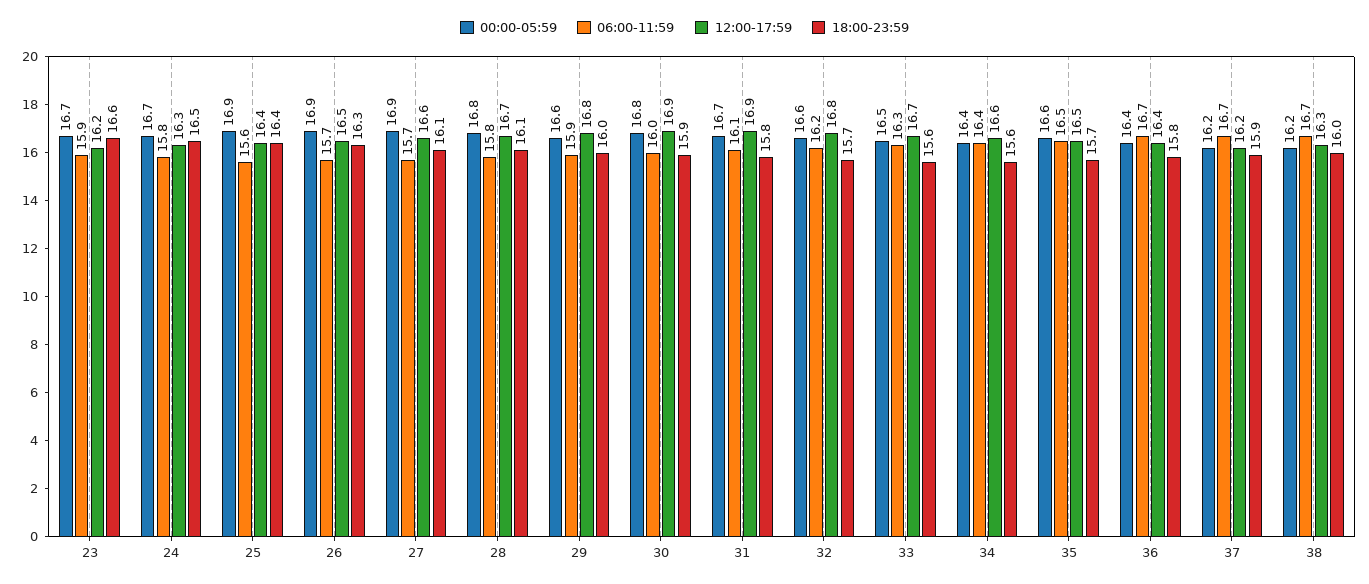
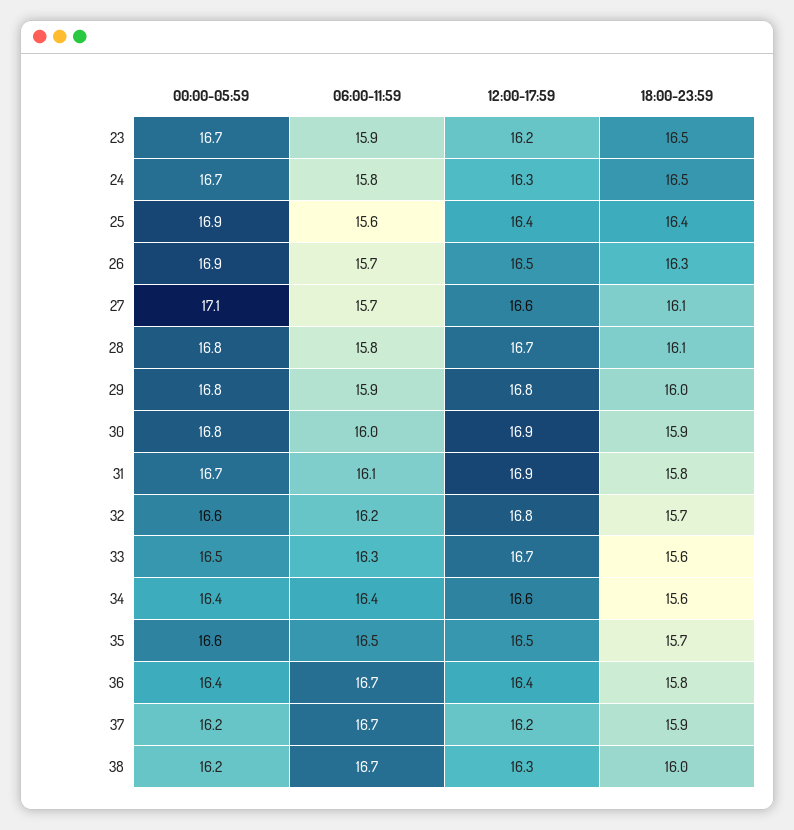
  {
    "00:00-05:59": {
      "23": 16.7,
      "24": 16.7,
      "25": 16.9,
      "26": 16.9,
-     "27": 16.9,
+     "27": 17.1,
      "28": 16.8,
-     "29": 16.6,
+     "29": 16.8,
      "30": 16.8,
      "31": 16.7,
      "32": 16.6,
      "33": 16.5,
      "34": 16.4,
      "35": 16.6,
      "36": 16.4,
      "37": 16.2,
      "38": 16.2
    },
    "06:00-11:59": {
      "23": 15.9,
      "24": 15.8,
      "25": 15.6,
      "26": 15.7,
      "27": 15.7,
      "28": 15.8,
      "29": 15.9,
      "30": 16,
      "31": 16.1,
      "32": 16.2,
      "33": 16.3,
      "34": 16.4,
      "35": 16.5,
      "36": 16.7,
      "37": 16.7,
      "38": 16.7
    },
    "12:00-17:59": {
      "23": 16.2,
      "24": 16.3,
      "25": 16.4,
      "26": 16.5,
      "27": 16.6,
      "28": 16.7,
      "29": 16.8,
      "30": 16.9,
      "31": 16.9,
      "32": 16.8,
      "33": 16.7,
      "34": 16.6,
      "35": 16.5,
      "36": 16.4,
      "37": 16.2,
      "38": 16.3
    },
    "18:00-23:59": {
-     "23": 16.6,
+     "23": 16.5,
      "24": 16.5,
      "25": 16.4,
      "26": 16.3,
      "27": 16.1,
      "28": 16.1,
      "29": 16,
      "30": 15.9,
      "31": 15.8,
      "32": 15.7,
      "33": 15.6,
      "34": 15.6,
      "35": 15.7,
      "36": 15.8,
      "37": 15.9,
      "38": 16
    }
  }

